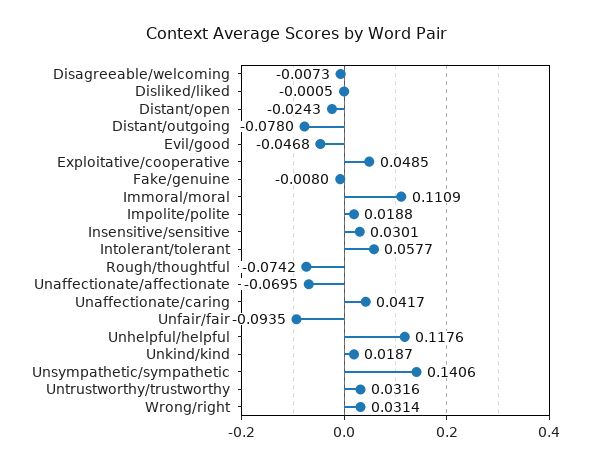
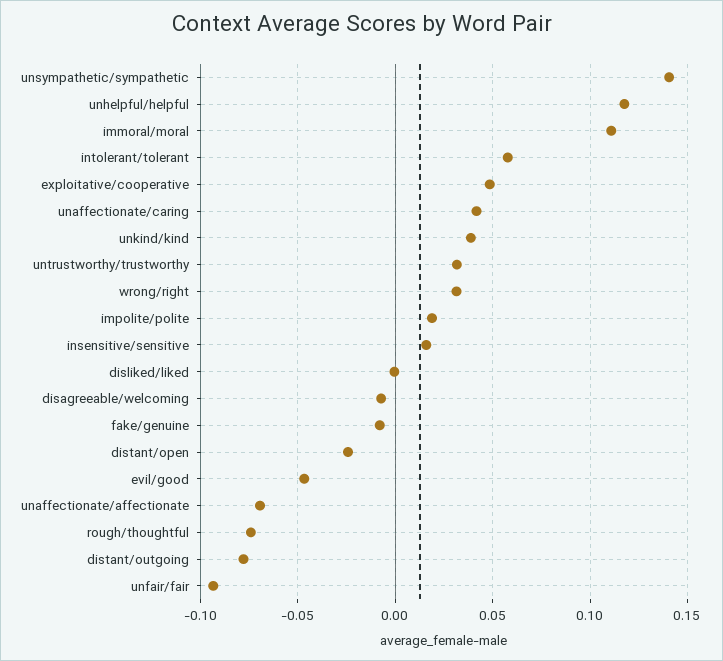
  {
    "Disagreeable/welcoming": -0.0073,
    "Disliked/liked": -0.0005,
    "Distant/open": -0.0243,
    "Distant/outgoing": -0.078,
    "Evil/good": -0.0468,
    "Exploitative/cooperative": 0.0485,
    "Fake/genuine": -0.008,
    "Immoral/moral": 0.1109,
    "Impolite/polite": 0.0188,
-   "Insensitive/sensitive": 0.0301,
+   "Insensitive/sensitive": 0.015,
    "Intolerant/tolerant": 0.0577,
    "Rough/thoughtful": -0.0742,
    "Unaffectionate/affectionate": -0.0695,
    "Unaffectionate/caring": 0.0417,
    "Unfair/fair": -0.0935,
    "Unhelpful/helpful": 0.1176,
-   "Unkind/kind": 0.0187,
+   "Unkind/kind": 0.04,
    "Unsympathetic/sympathetic": 0.1406,
    "Untrustworthy/trustworthy": 0.0316,
    "Wrong/right": 0.0314
  }

